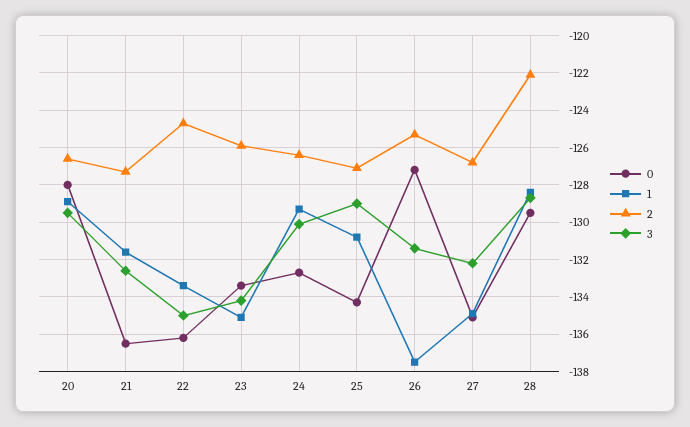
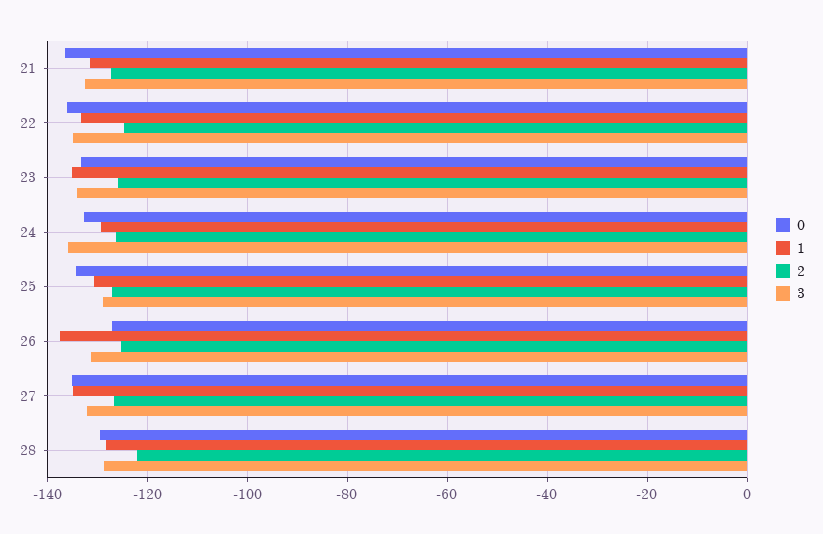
  {
    "0": {
-     "20": -128,
      "21": -136.5,
      "22": -136,
      "23": -133.5,
      "24": -132.5,
      "25": -134.5,
      "26": -127,
      "27": -135,
      "28": -129.5
    },
    "1": {
-     "20": -129,
      "21": -131.5,
      "22": -133.5,
      "23": -135,
      "24": -129.5,
      "25": -131,
      "26": -137.5,
      "27": -135,
      "28": -128.5
    },
    "2": {
-     "20": -126.5,
      "21": -127.5,
      "22": -124.5,
      "23": -126,
      "24": -126.5,
      "25": -127,
      "26": -125.5,
      "27": -127,
      "28": -122
    },
    "3": {
-     "20": -129.5,
      "21": -132.5,
      "22": -135,
      "23": -134,
-     "24": -130,
+     "24": -136,
      "25": -129,
      "26": -131.5,
      "27": -132,
      "28": -128.5
    }
  }

